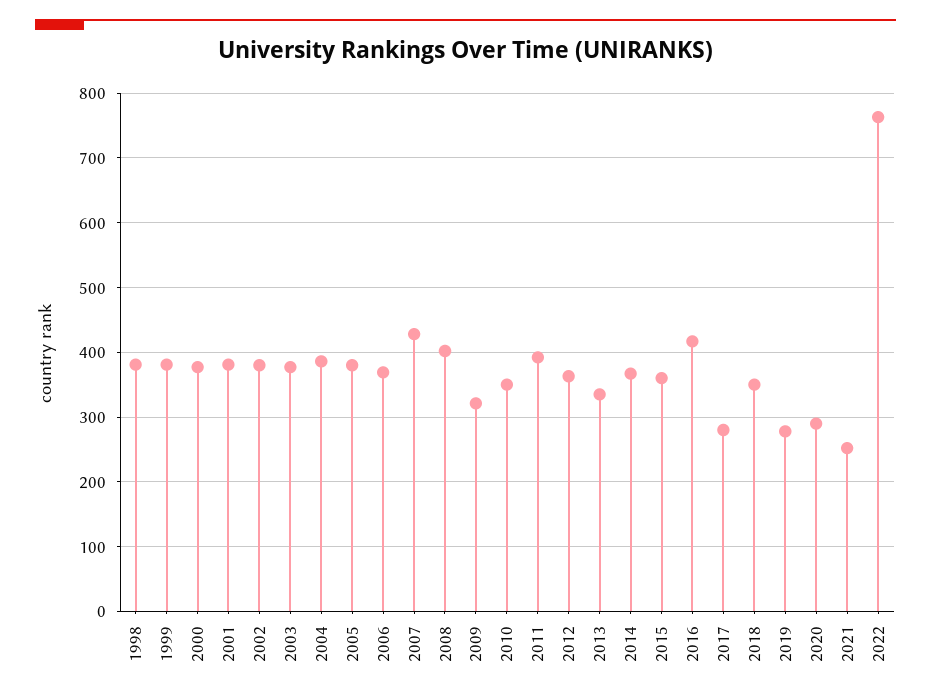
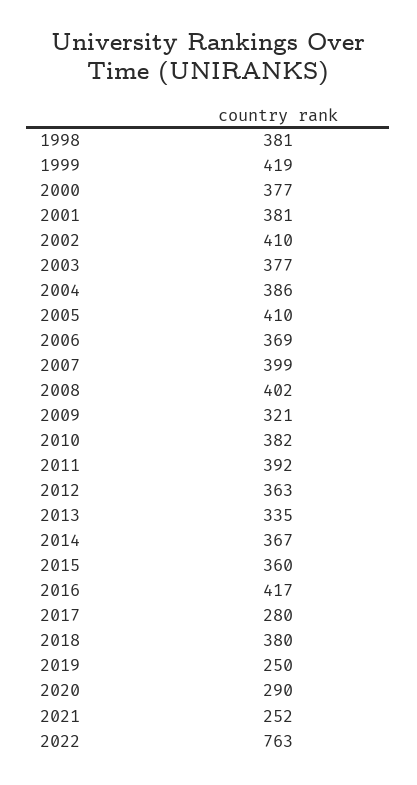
  {
    "1998": 381,
-   "1999": 380,
+   "1999": 419,
    "2000": 377,
    "2001": 381,
-   "2002": 380,
+   "2002": 410,
    "2003": 377,
    "2004": 386,
-   "2005": 380,
+   "2005": 410,
    "2006": 369,
-   "2007": 430,
+   "2007": 399,
    "2008": 402,
    "2009": 321,
-   "2010": 350,
+   "2010": 382,
    "2011": 392,
    "2012": 363,
    "2013": 335,
    "2014": 367,
    "2015": 360,
    "2016": 417,
    "2017": 280,
-   "2018": 350,
+   "2018": 380,
-   "2019": 280,
+   "2019": 250,
    "2020": 290,
    "2021": 252,
    "2022": 763
  }

